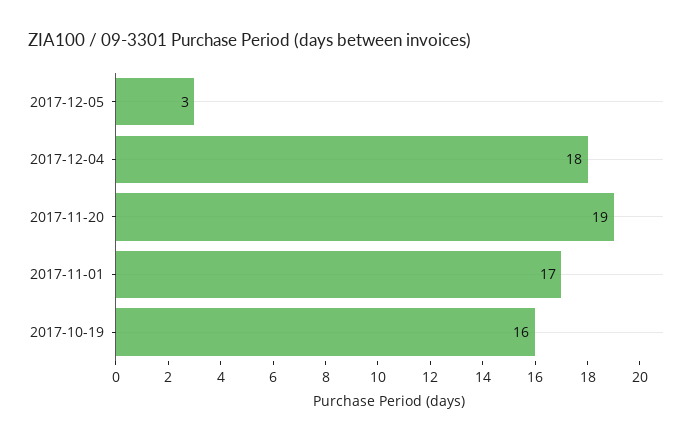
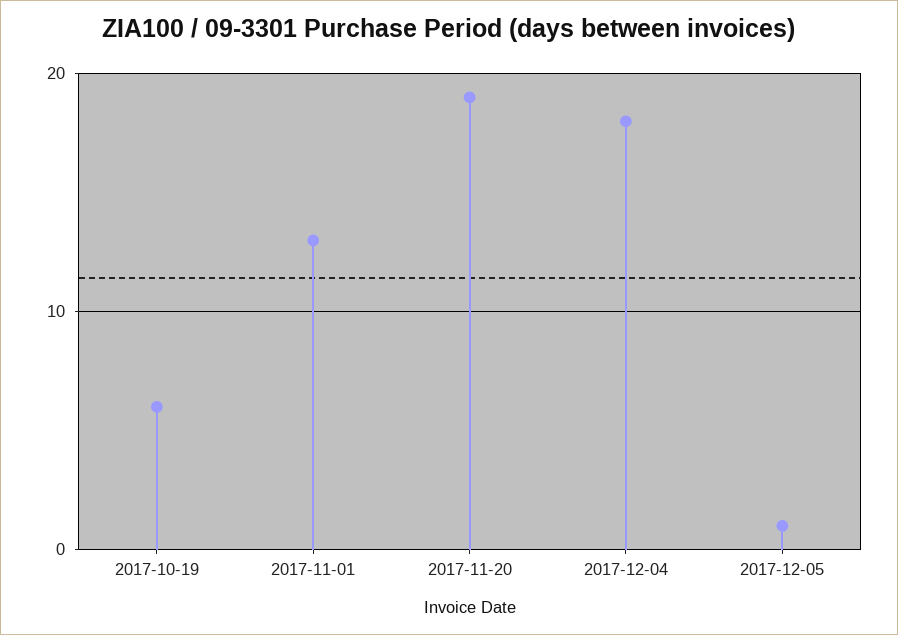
  {
-   "2017-12-05": 3,
+   "2017-12-05": 1,
    "2017-12-04": 18,
    "2017-11-20": 19,
-   "2017-11-01": 17,
+   "2017-11-01": 13,
-   "2017-10-19": 16
+   "2017-10-19": 6
  }

